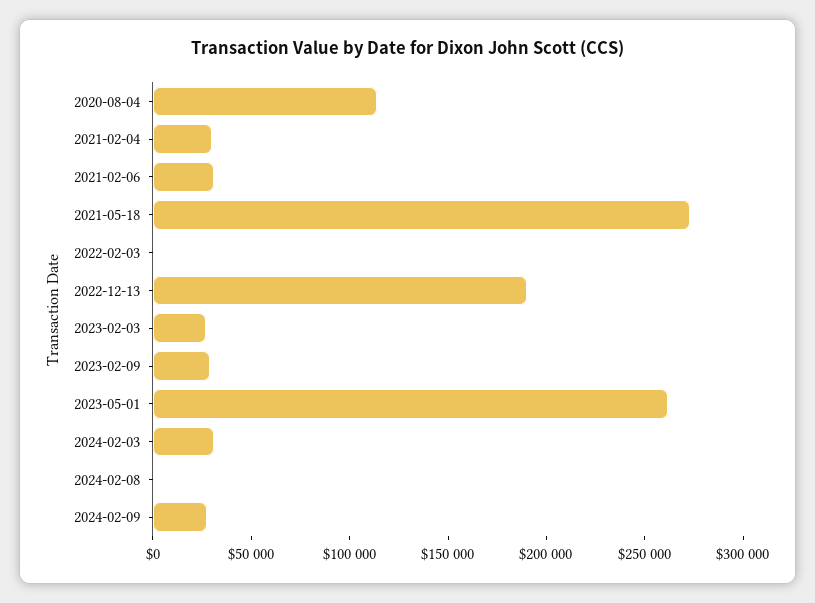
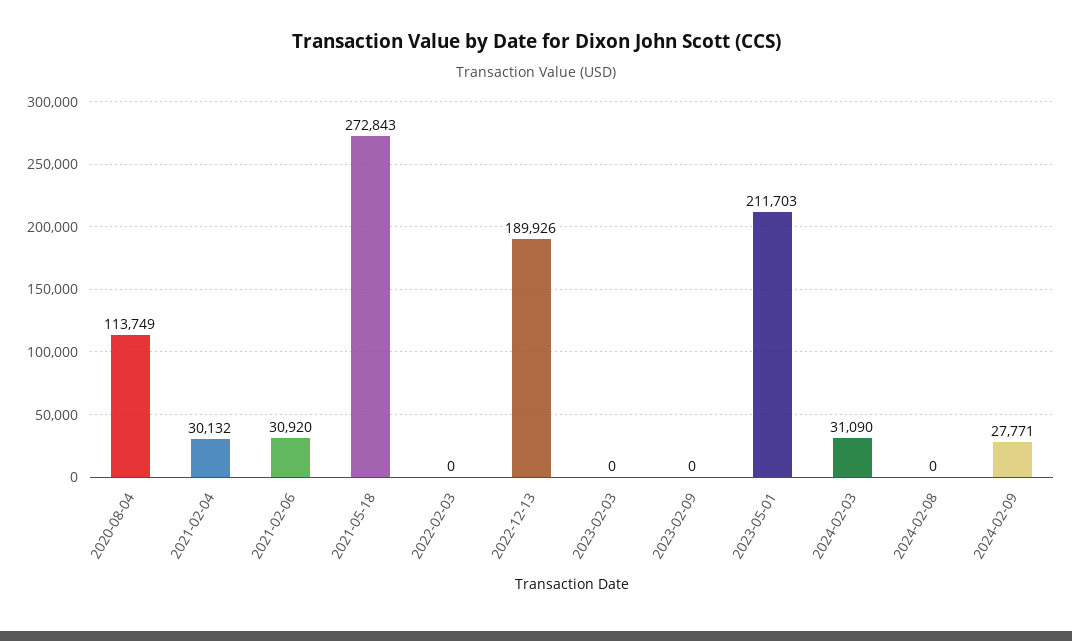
  {
    "2020-08-04": 113749,
    "2021-02-04": 30132,
    "2021-02-06": 30920,
    "2021-05-18": 272843,
    "2022-02-03": 0,
    "2022-12-13": 189926,
-   "2023-02-03": 30000,
+   "2023-02-03": 0,
-   "2023-02-09": 30000,
+   "2023-02-09": 0,
-   "2023-05-01": 260000,
+   "2023-05-01": 211703,
    "2024-02-03": 31090,
    "2024-02-08": 0,
    "2024-02-09": 27771
  }

